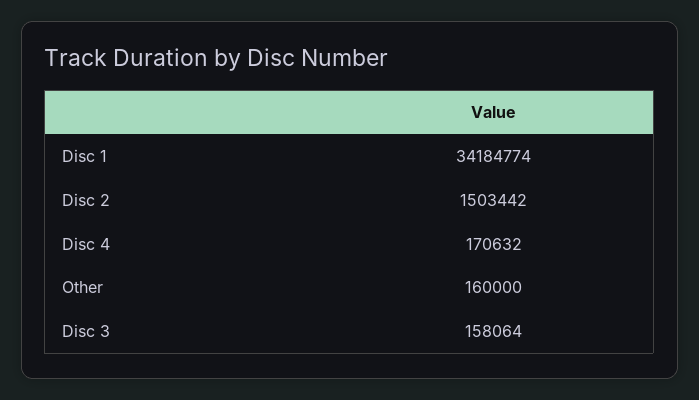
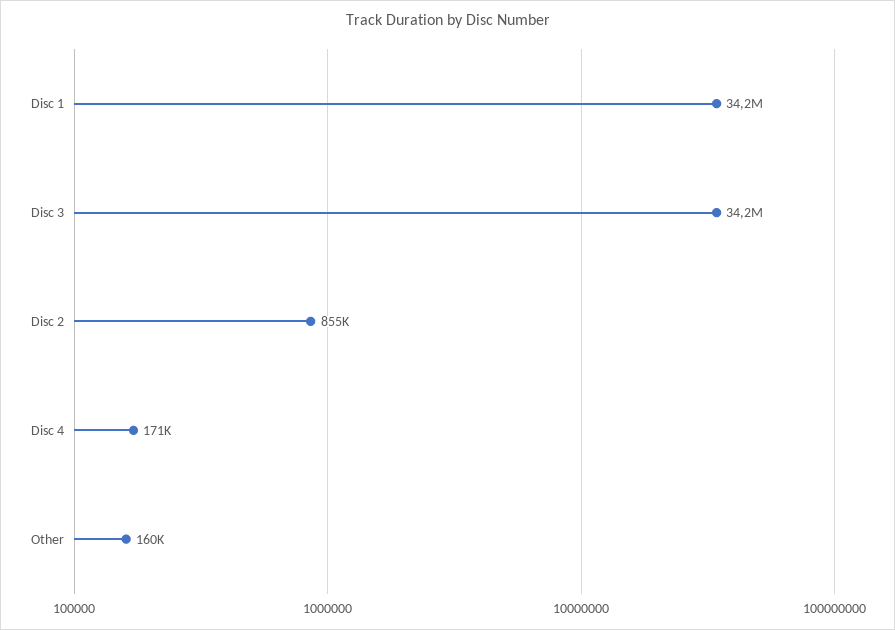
  {
    "Disc 1": 34184774,
-   "Disc 2": 1503442,
+   "Disc 2": 855000,
    "Disc 4": 170632,
    "Other": 160000,
-   "Disc 3": 158064
+   "Disc 3": 34200000
  }

